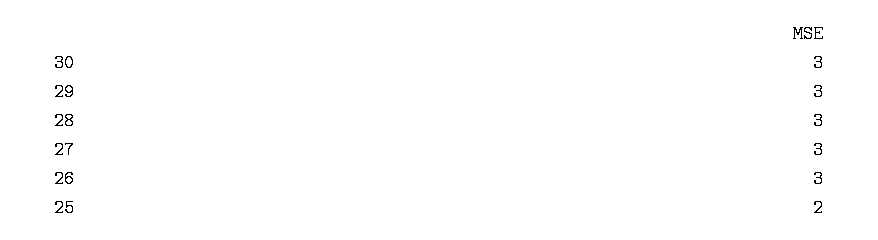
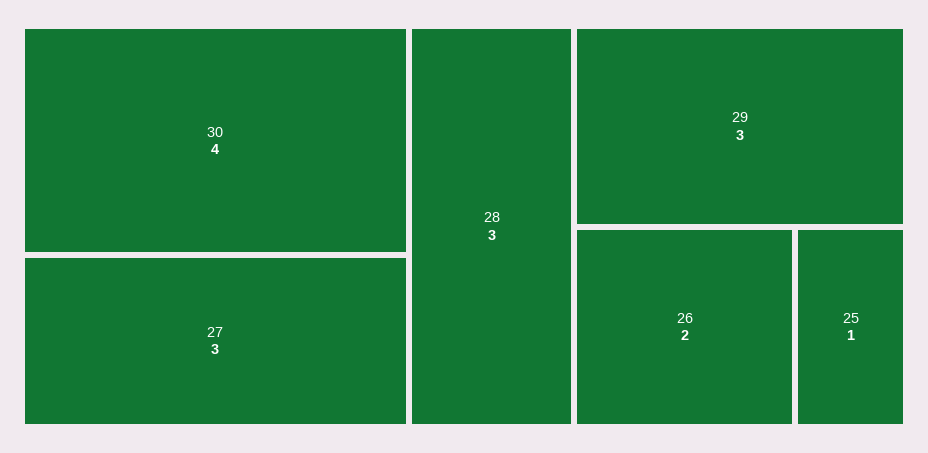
  {
-   "30": 3,
+   "30": 4,
    "29": 3,
    "28": 3,
    "27": 3,
-   "26": 3,
+   "26": 2,
-   "25": 2
+   "25": 1
  }

